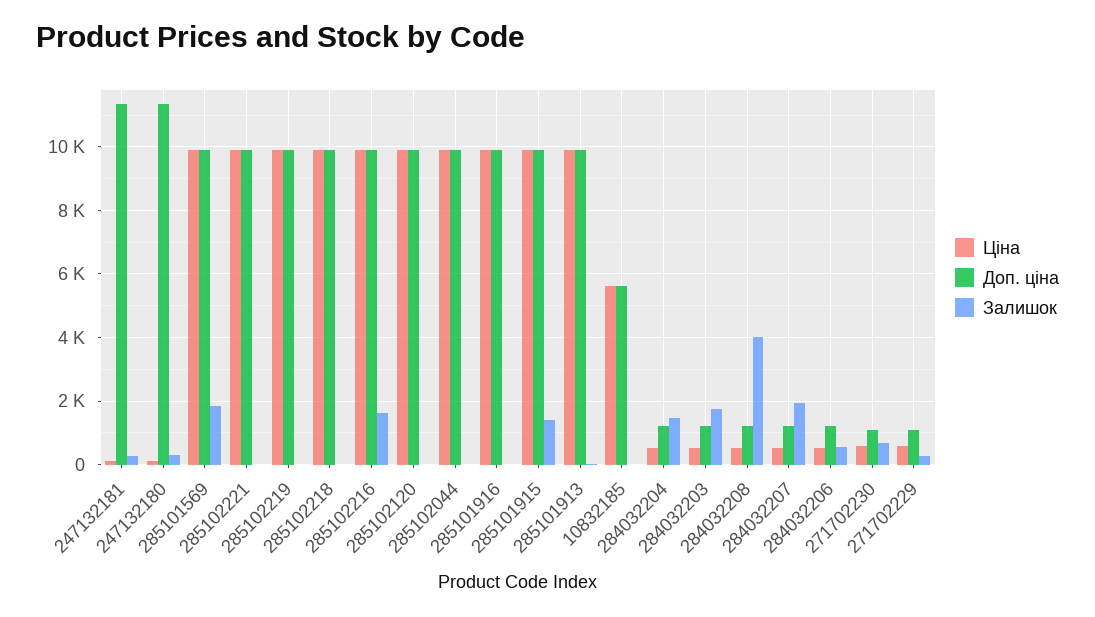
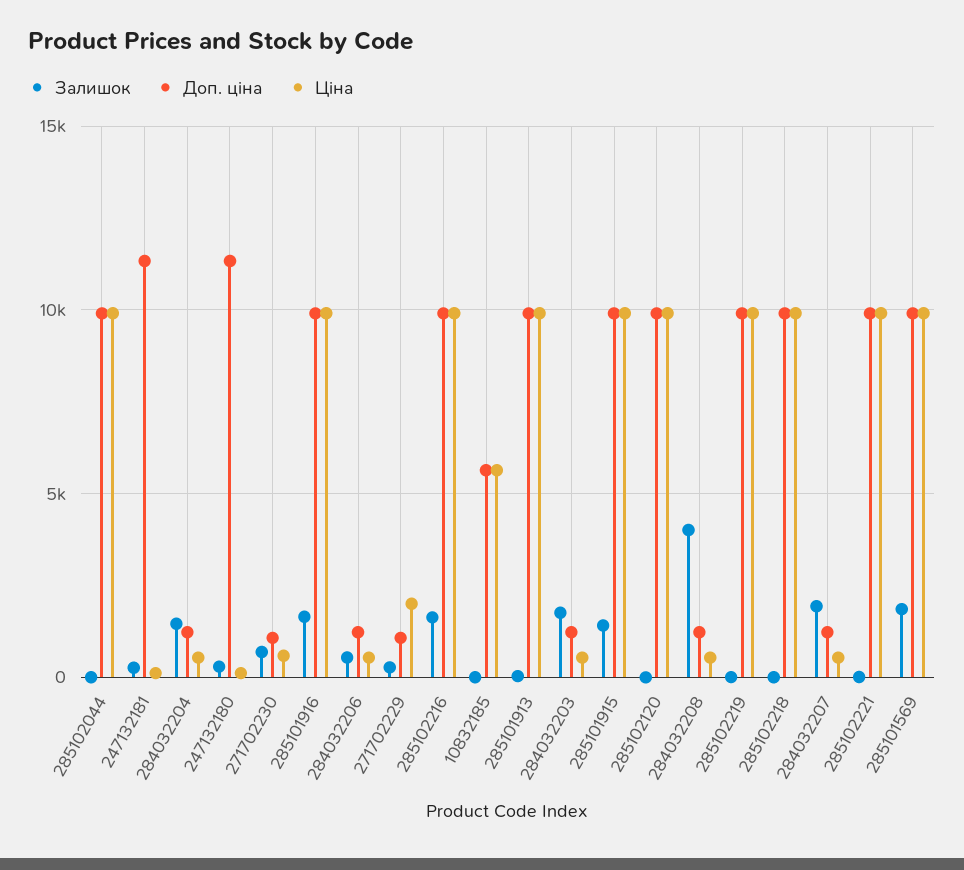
  {
    "Ціна": {
      "247132181": 200,
      "247132180": 200,
      "285101569": 10000,
      "285102221": 10000,
      "285102219": 10000,
      "285102218": 10000,
      "285102216": 10000,
      "285102120": 10000,
      "285102044": 10000,
      "285101916": 10000,
      "285101915": 10000,
      "285101913": 10000,
      "10832185": 5600,
      "284032204": 600,
      "284032203": 600,
      "284032208": 600,
      "284032207": 600,
      "284032206": 600,
      "271702230": 600,
-     "271702229": 600
+     "271702229": 2000
    },
    "Доп. ціна": {
      "247132181": 11400,
      "247132180": 11400,
      "285101569": 10000,
      "285102221": 10000,
      "285102219": 10000,
      "285102218": 10000,
      "285102216": 10000,
      "285102120": 10000,
      "285102044": 10000,
      "285101916": 10000,
      "285101915": 10000,
      "285101913": 10000,
      "10832185": 5600,
      "284032204": 1200,
      "284032203": 1200,
      "284032208": 1200,
      "284032207": 1200,
      "284032206": 1200,
      "271702230": 1000,
      "271702229": 1000
    },
    "Залишок": {
      "247132181": 200,
      "247132180": 200,
      "285101569": 1800,
      "285102221": 0,
      "285102219": 0,
      "285102218": 0,
      "285102216": 1600,
      "285102120": 0,
      "285102044": 0,
-     "285101916": 0,
+     "285101916": 1500,
      "285101915": 1400,
      "285101913": 0,
      "10832185": 0,
      "284032204": 1400,
      "284032203": 1800,
      "284032208": 4000,
      "284032207": 2000,
      "284032206": 600,
      "271702230": 600,
      "271702229": 200
    }
  }

